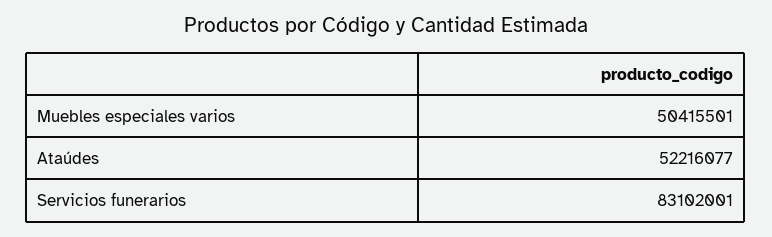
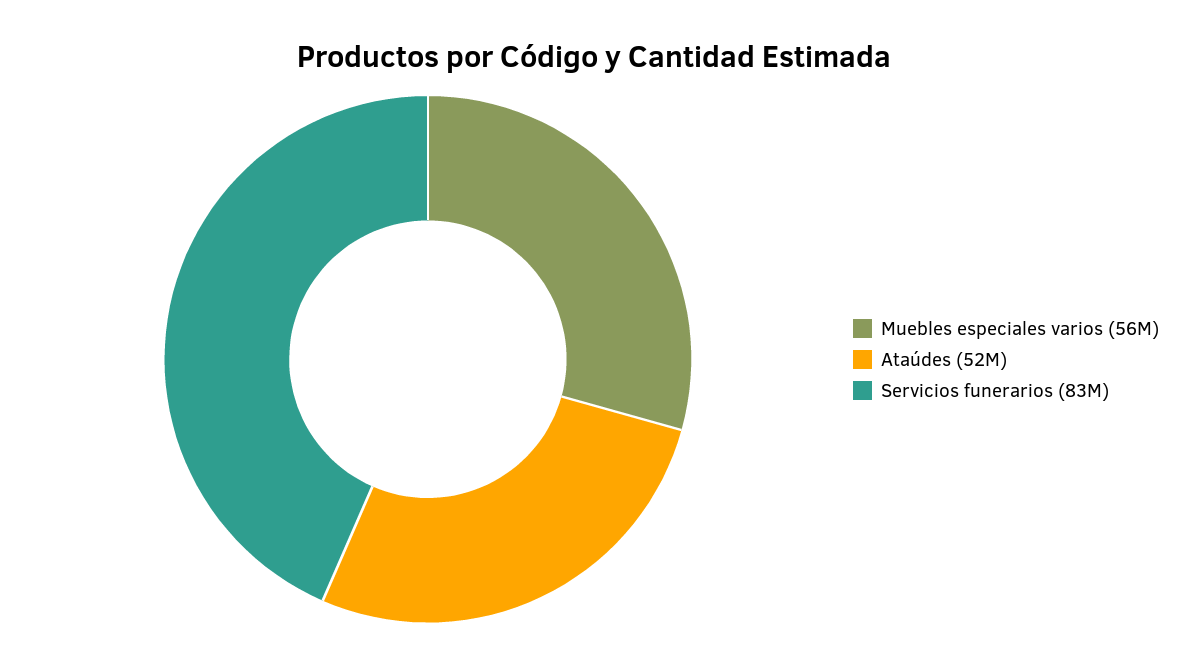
  {
-   "Muebles especiales varios": 50415501,
+   "Muebles especiales varios": 56000000,
    "Ataúdes": 52216077,
    "Servicios funerarios": 83102001
  }

